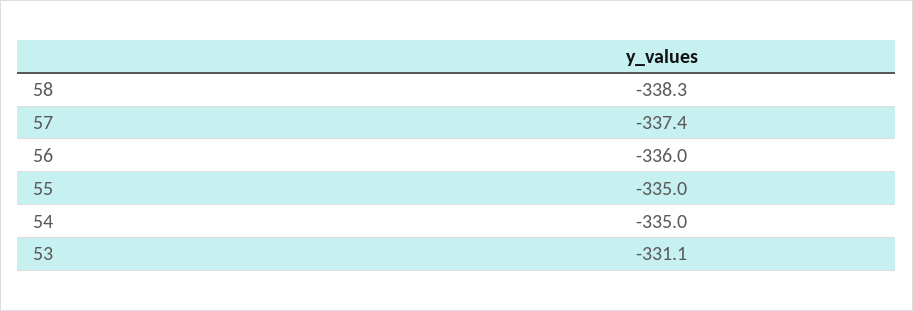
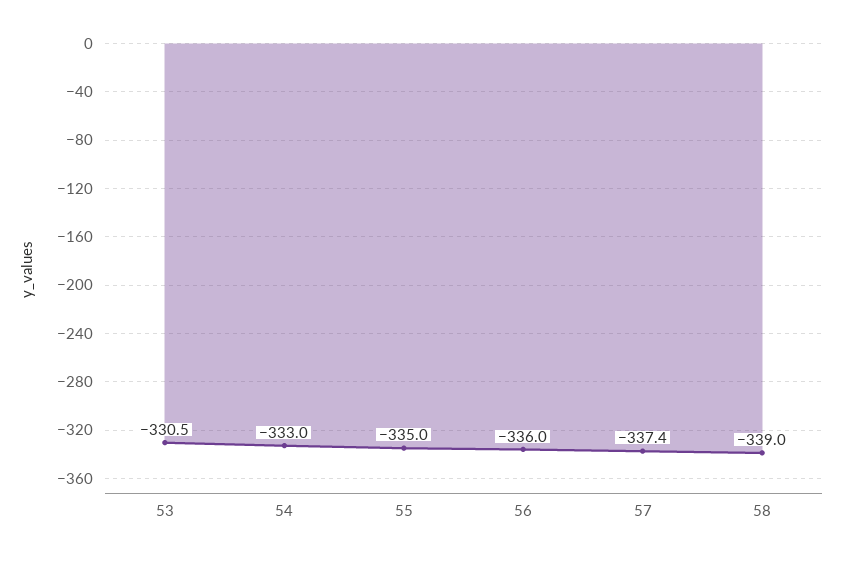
  {
-   "58": -338.3,
+   "58": -339,
    "57": -337.4,
    "56": -336,
    "55": -335,
-   "54": -335,
+   "54": -333,
-   "53": -331.1
+   "53": -330.5
  }

